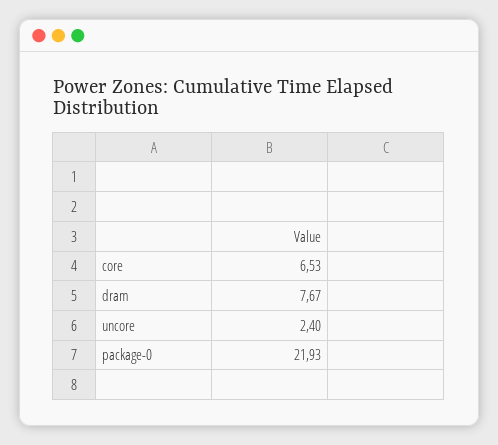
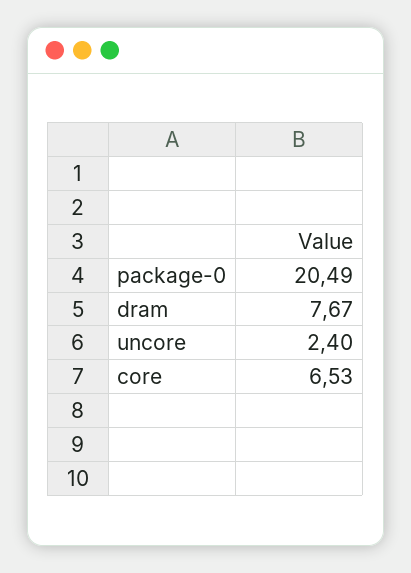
  {
    "core": 6.53,
    "dram": 7.67,
    "uncore": 2.4,
-   "package-0": 21.93
+   "package-0": 20.49
  }

